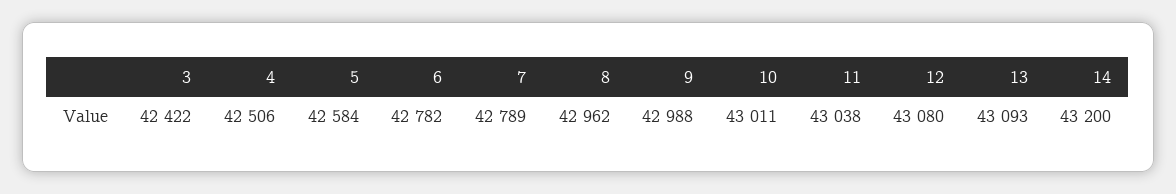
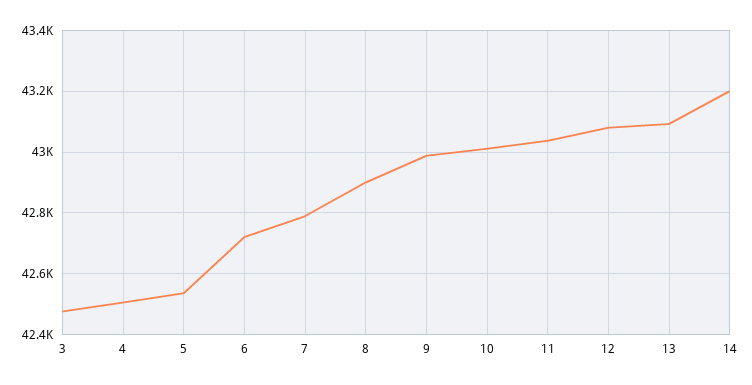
  {
-   "3": 42422,
+   "3": 42480,
    "4": 42506,
-   "5": 42584,
+   "5": 42540,
-   "6": 42782,
+   "6": 42720,
    "7": 42789,
-   "8": 42962,
+   "8": 42900,
    "9": 42988,
    "10": 43011,
    "11": 43038,
    "12": 43080,
    "13": 43093,
    "14": 43200
  }

